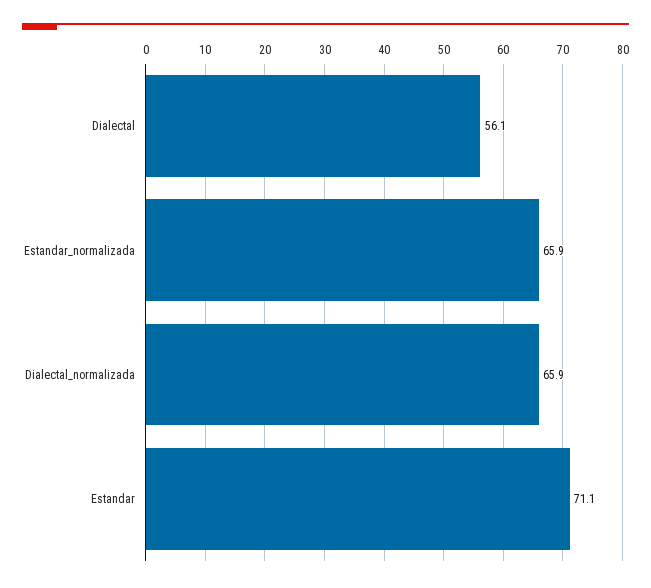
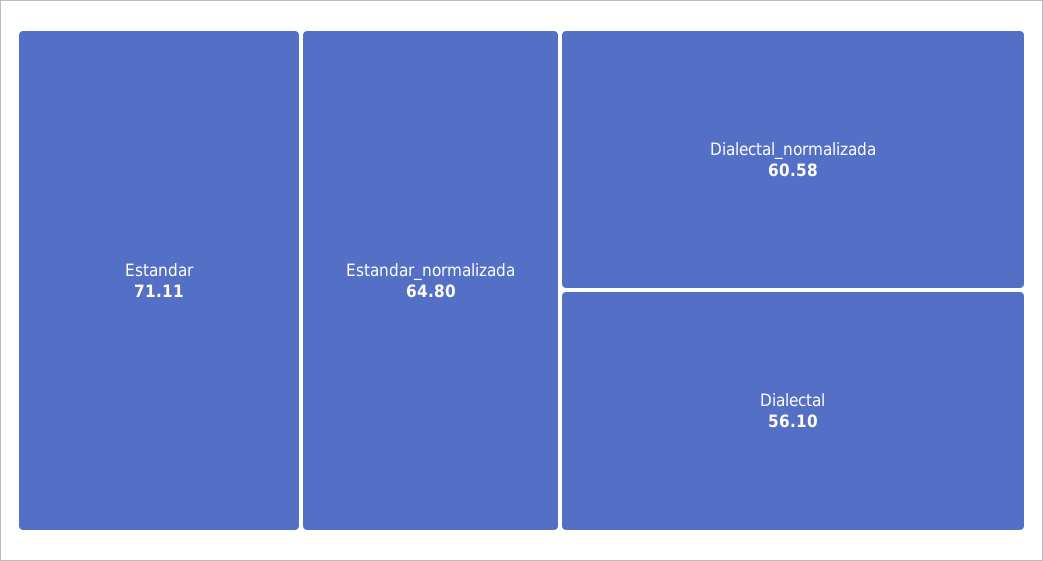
  {
    "Dialectal": 56.1,
-   "Estandar_normalizada": 65.9,
+   "Estandar_normalizada": 64.8,
-   "Dialectal_normalizada": 65.9,
+   "Dialectal_normalizada": 60.58,
    "Estandar": 71.11
  }

